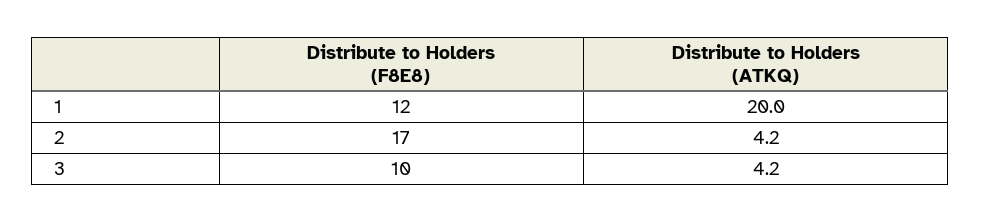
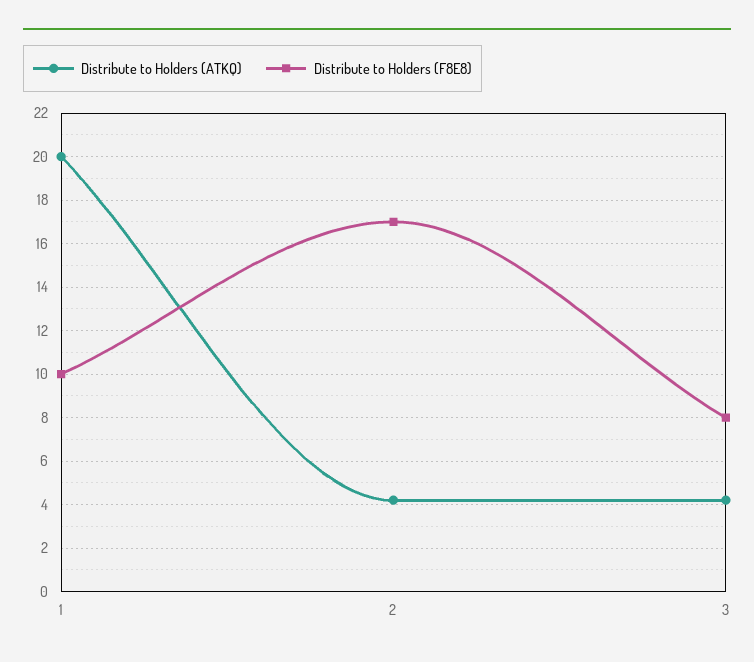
  {
    "Distribute to Holders (F8E8)": {
-     "1": 12,
+     "1": 10,
      "2": 17,
-     "3": 10
+     "3": 8
    },
    "Distribute to Holders (ATKQ)": {
      "1": 20,
      "2": 4.2,
      "3": 4.2
    }
  }

